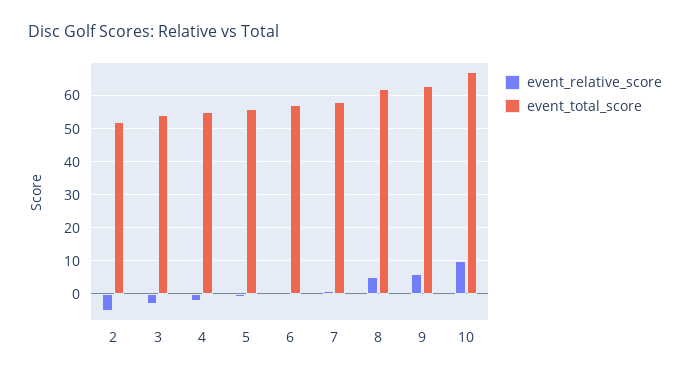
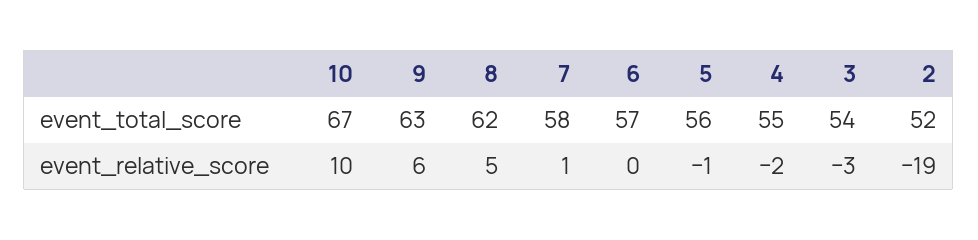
  {
    "event_relative_score": {
-     "2": -5,
+     "2": -19,
      "3": -3,
      "4": -2,
      "5": -1,
      "6": 0,
      "7": 1,
      "8": 5,
      "9": 6,
      "10": 10
    },
    "event_total_score": {
      "2": 52,
      "3": 54,
      "4": 55,
      "5": 56,
      "6": 57,
      "7": 58,
      "8": 62,
      "9": 63,
      "10": 67
    }
  }

